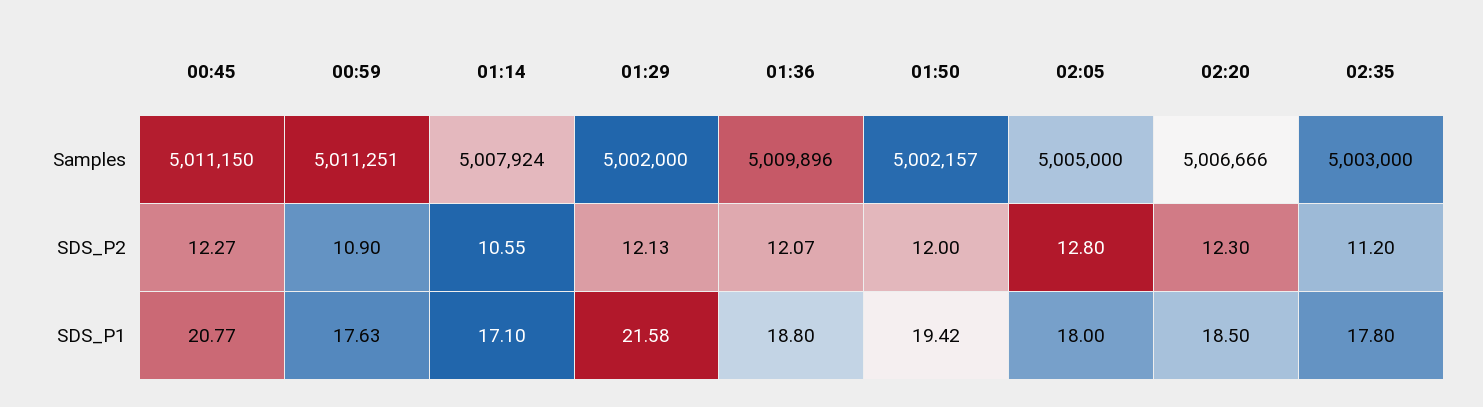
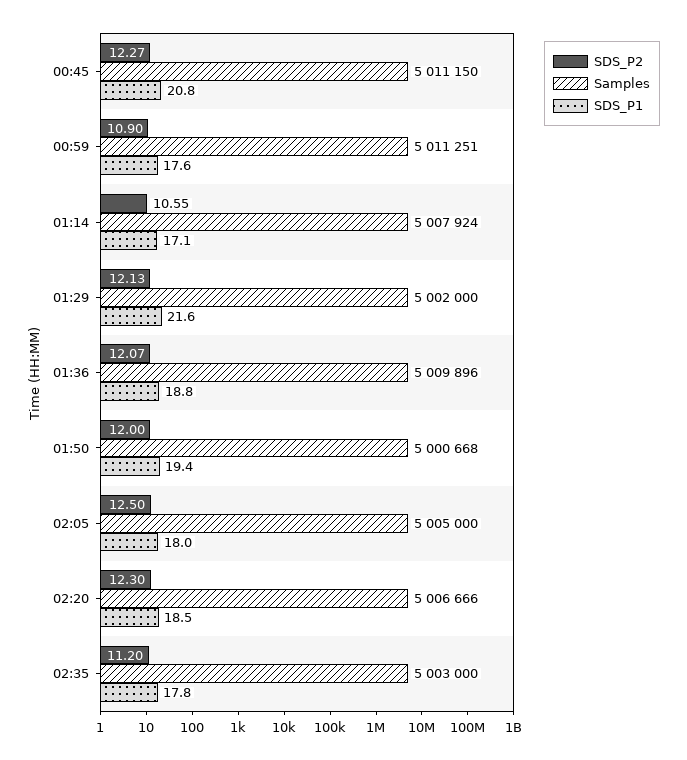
  {
    "Samples": {
      "00:45": 5011150,
      "00:59": 5011251,
      "01:14": 5007924,
      "01:29": 5002000,
      "01:36": 5009896,
-     "01:50": 5002157,
+     "01:50": 5000668,
      "02:05": 5005000,
      "02:20": 5006666,
      "02:35": 5003000
    },
    "SDS_P2": {
      "00:45": 12.27,
      "00:59": 10.9,
      "01:14": 10.55,
      "01:29": 12.13,
      "01:36": 12.07,
      "01:50": 12,
-     "02:05": 12.8,
+     "02:05": 12.5,
      "02:20": 12.3,
      "02:35": 11.2
    },
    "SDS_P1": {
      "00:45": 20.77,
      "00:59": 17.63,
      "01:14": 17.1,
      "01:29": 21.58,
      "01:36": 18.8,
      "01:50": 19.42,
      "02:05": 18,
      "02:20": 18.5,
      "02:35": 17.8
    }
  }

